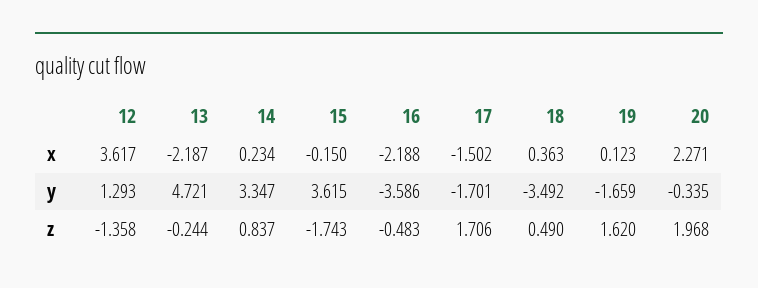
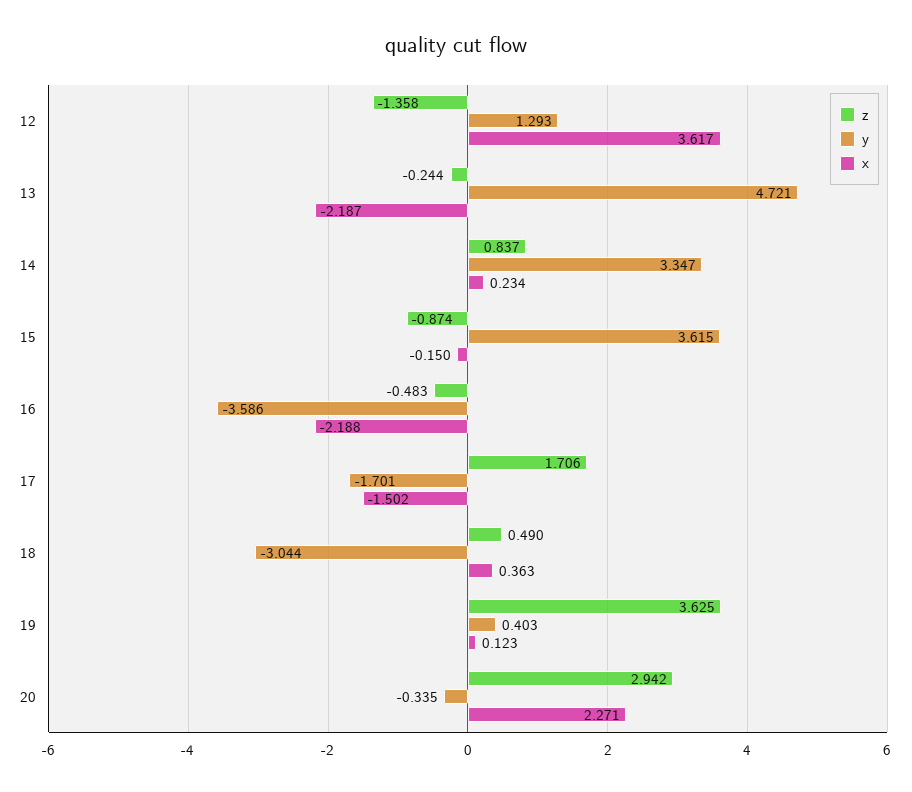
  {
    "x": {
      "12": 3.617,
      "13": -2.187,
      "14": 0.234,
      "15": -0.15,
      "16": -2.188,
      "17": -1.502,
      "18": 0.363,
      "19": 0.123,
      "20": 2.271
    },
    "y": {
      "12": 1.293,
      "13": 4.721,
      "14": 3.347,
      "15": 3.615,
      "16": -3.586,
      "17": -1.701,
-     "18": -3.492,
+     "18": -3.044,
-     "19": -1.659,
+     "19": 0.403,
      "20": -0.335
    },
    "z": {
      "12": -1.358,
      "13": -0.244,
      "14": 0.837,
-     "15": -1.743,
+     "15": -0.874,
      "16": -0.483,
      "17": 1.706,
      "18": 0.49,
-     "19": 1.62,
+     "19": 3.625,
-     "20": 1.968
+     "20": 2.942
    }
  }

